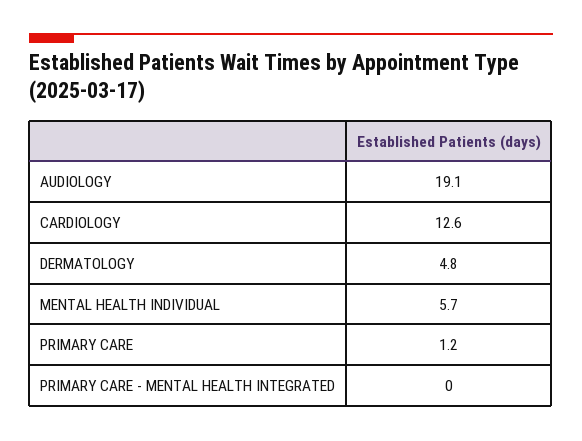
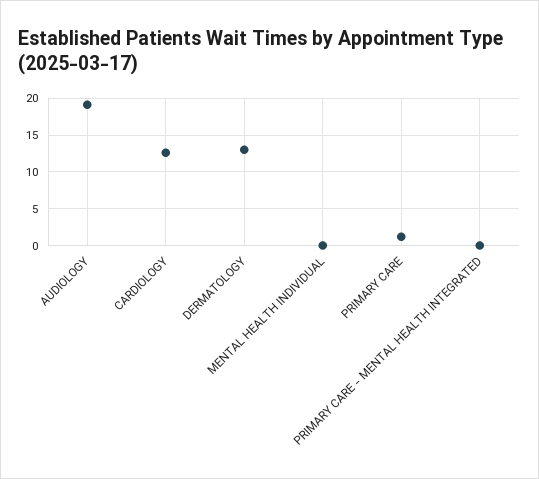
  {
    "AUDIOLOGY": 19.1,
    "CARDIOLOGY": 12.6,
-   "DERMATOLOGY": 4.8,
+   "DERMATOLOGY": 13,
-   "MENTAL HEALTH INDIVIDUAL": 5.7,
+   "MENTAL HEALTH INDIVIDUAL": 0,
    "PRIMARY CARE": 1.2,
    "PRIMARY CARE - MENTAL HEALTH INTEGRATED": 0
  }

